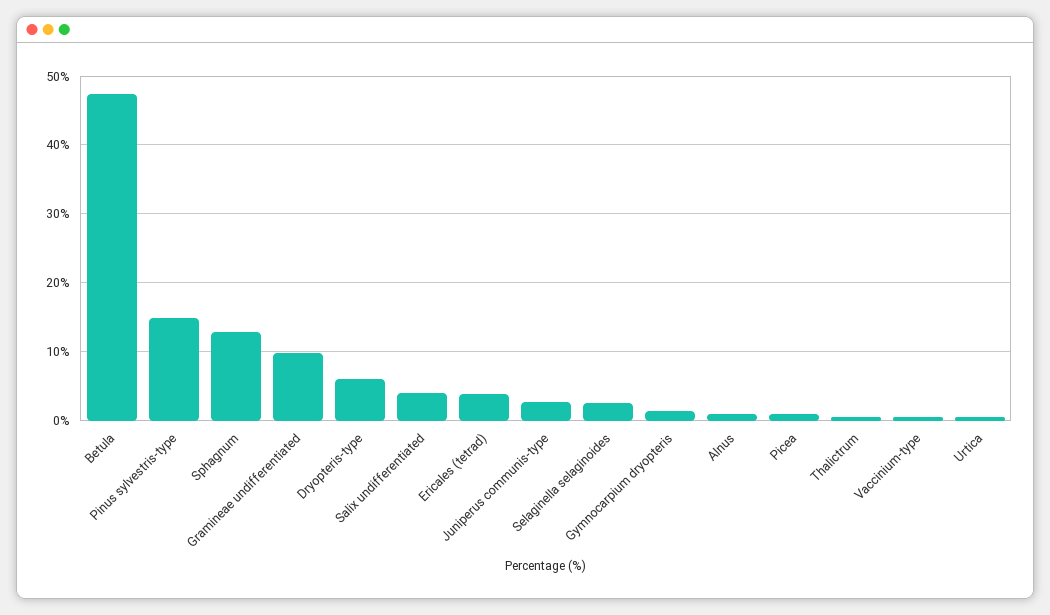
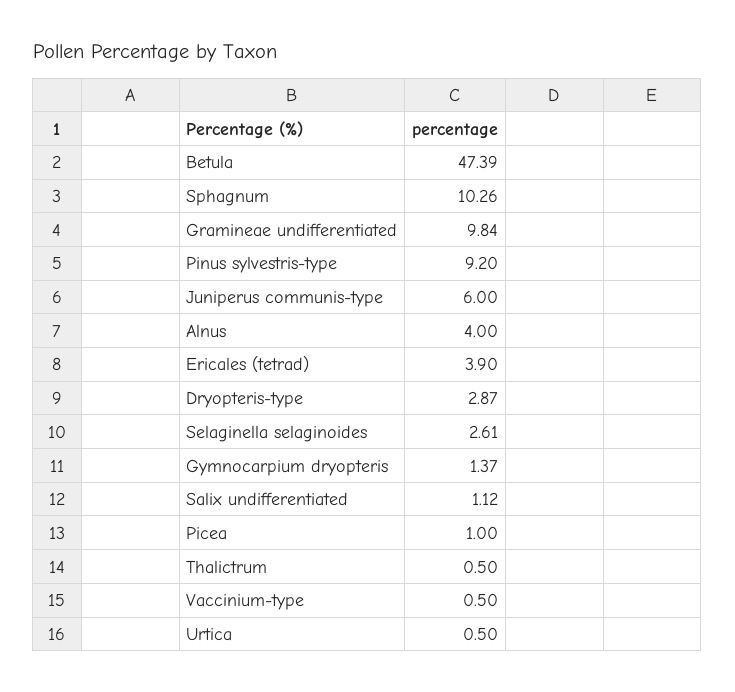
  {
    "Betula": 47.39,
-   "Pinus sylvestris-type": 15,
+   "Pinus sylvestris-type": 9.2,
-   "Sphagnum": 13,
+   "Sphagnum": 10.26,
    "Gramineae undifferentiated": 9.84,
-   "Dryopteris-type": 6,
+   "Dryopteris-type": 2.87,
-   "Salix undifferentiated": 4,
+   "Salix undifferentiated": 1.12,
    "Ericales (tetrad)": 3.9,
-   "Juniperus communis-type": 3,
+   "Juniperus communis-type": 6,
    "Selaginella selaginoides": 2.61,
    "Gymnocarpium dryopteris": 1.37,
-   "Alnus": 1,
+   "Alnus": 4,
    "Picea": 1,
    "Thalictrum": 0.5,
    "Vaccinium-type": 0.5,
    "Urtica": 0.5
  }

